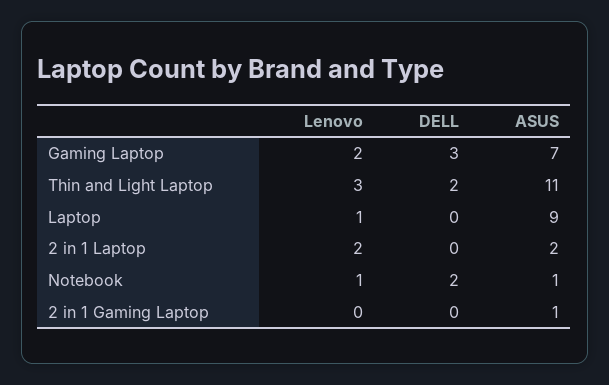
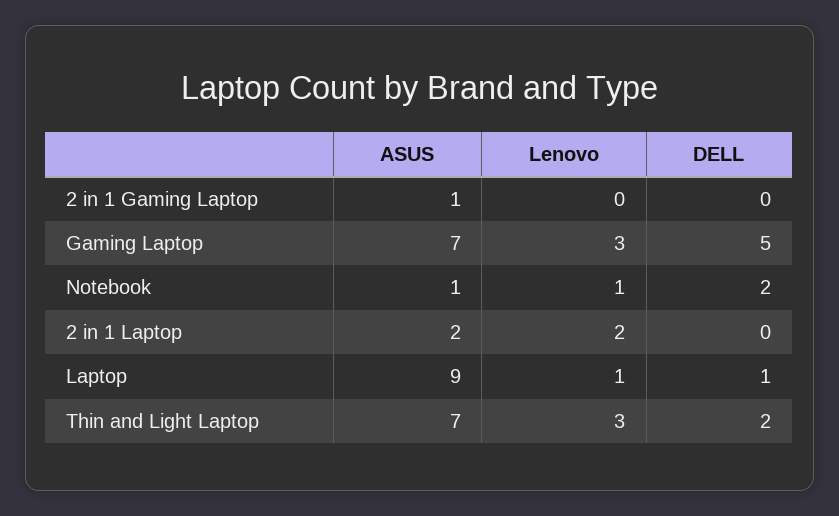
  {
    "Lenovo": {
-     "Gaming Laptop": 2,
+     "Gaming Laptop": 3,
      "Thin and Light Laptop": 3,
      "Laptop": 1,
      "2 in 1 Laptop": 2,
      "Notebook": 1,
      "2 in 1 Gaming Laptop": 0
    },
    "DELL": {
-     "Gaming Laptop": 3,
+     "Gaming Laptop": 5,
      "Thin and Light Laptop": 2,
-     "Laptop": 0,
+     "Laptop": 1,
      "2 in 1 Laptop": 0,
      "Notebook": 2,
      "2 in 1 Gaming Laptop": 0
    },
    "ASUS": {
      "Gaming Laptop": 7,
-     "Thin and Light Laptop": 11,
+     "Thin and Light Laptop": 7,
      "Laptop": 9,
      "2 in 1 Laptop": 2,
      "Notebook": 1,
      "2 in 1 Gaming Laptop": 1
    }
  }

